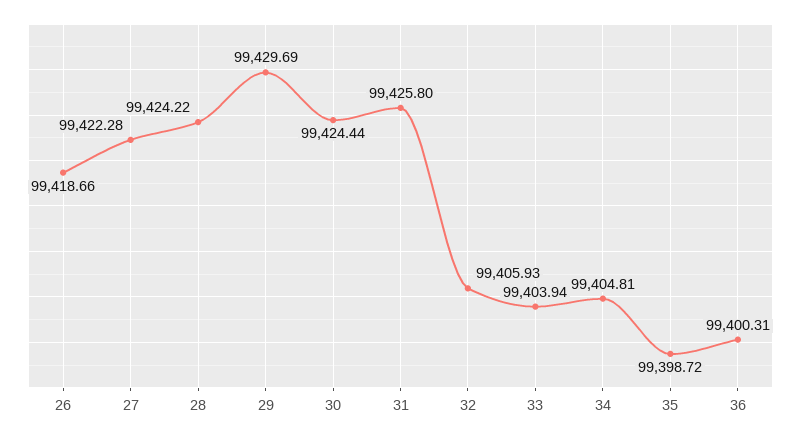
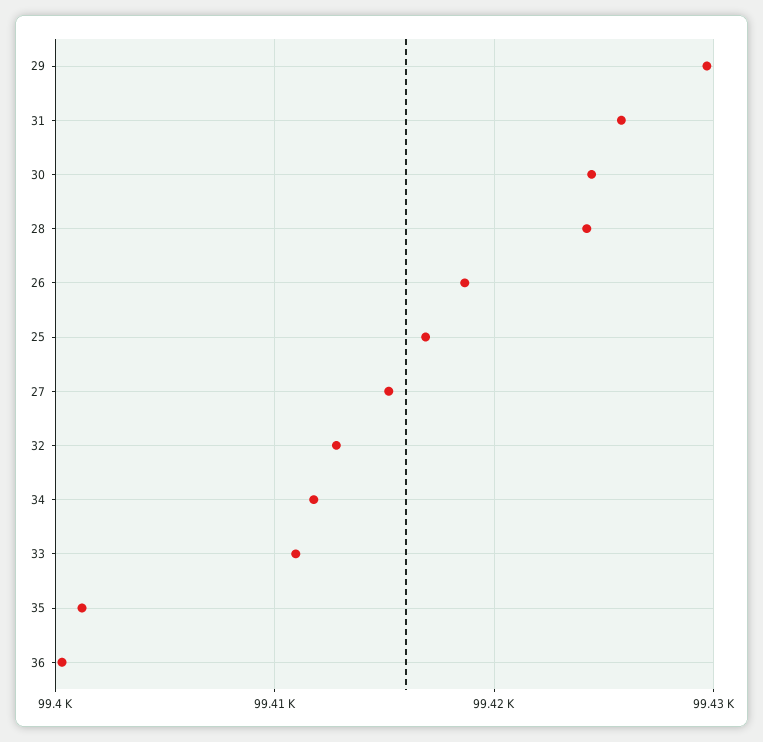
  {
    "26": 99418.66,
-   "27": 99422.28,
+   "27": 99415,
    "28": 99424.22,
    "29": 99429.69,
    "30": 99424.44,
    "31": 99425.8,
-   "32": 99405.93,
+   "32": 99413,
-   "33": 99403.94,
+   "33": 99411,
-   "34": 99404.81,
+   "34": 99412,
-   "35": 99398.72,
+   "35": 99401,
-   "36": 99400.31
+   "36": 99400.31,
+   "25": 99417
  }

